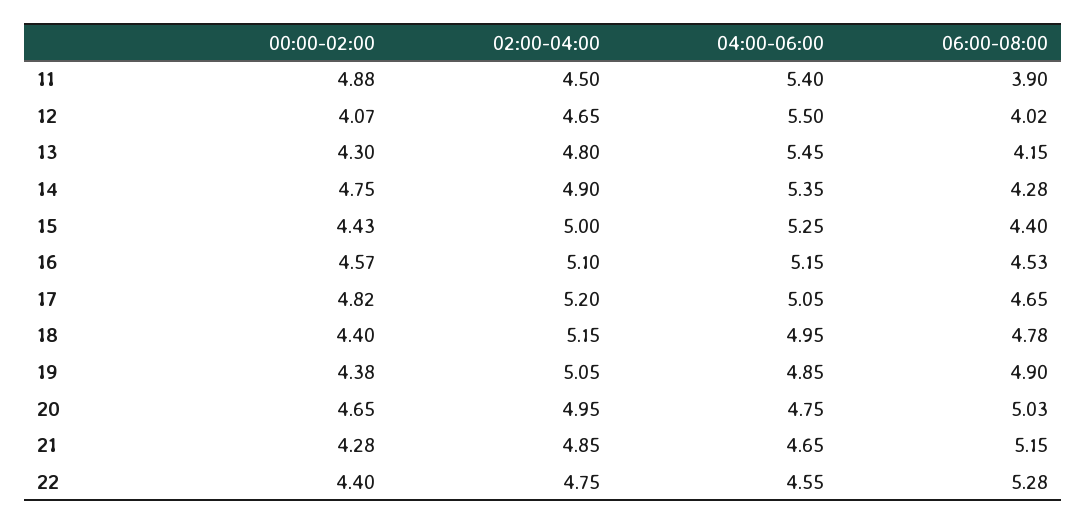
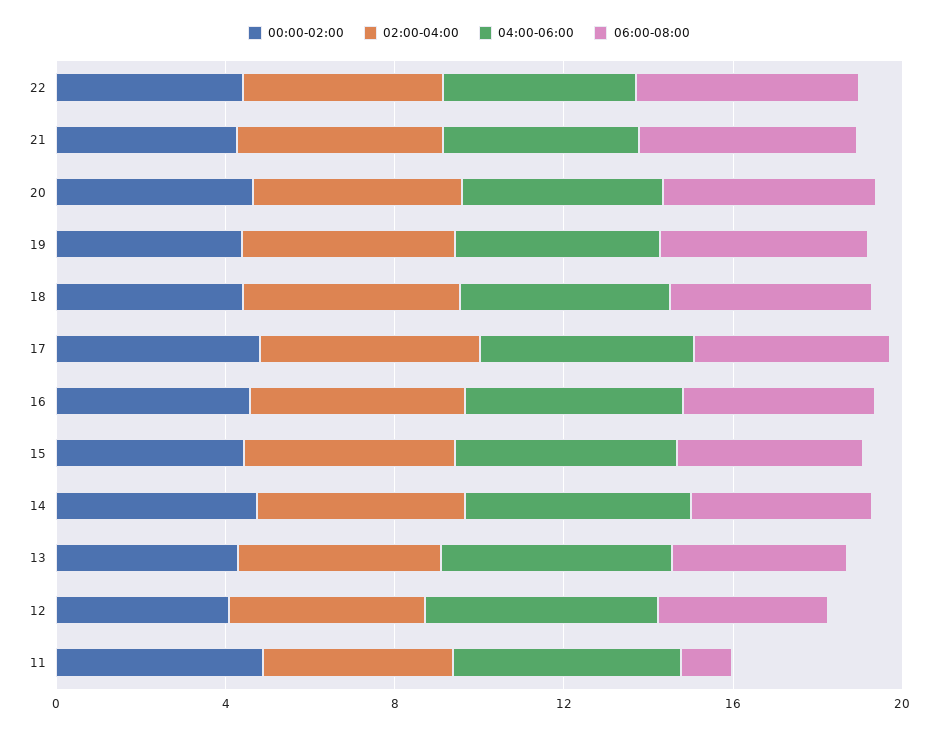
  {
    "00:00-02:00": {
      "11": 4.88,
      "12": 4.07,
      "13": 4.3,
      "14": 4.75,
      "15": 4.43,
      "16": 4.57,
      "17": 4.82,
      "18": 4.4,
      "19": 4.38,
      "20": 4.65,
      "21": 4.28,
      "22": 4.4
    },
    "02:00-04:00": {
      "11": 4.5,
      "12": 4.65,
      "13": 4.8,
      "14": 4.9,
      "15": 5,
      "16": 5.1,
      "17": 5.2,
      "18": 5.15,
      "19": 5.05,
      "20": 4.95,
      "21": 4.85,
      "22": 4.75
    },
    "04:00-06:00": {
      "11": 5.4,
      "12": 5.5,
      "13": 5.45,
      "14": 5.35,
      "15": 5.25,
      "16": 5.15,
      "17": 5.05,
      "18": 4.95,
      "19": 4.85,
      "20": 4.75,
      "21": 4.65,
      "22": 4.55
    },
    "06:00-08:00": {
-     "11": 3.9,
+     "11": 1,
      "12": 4.02,
      "13": 4.15,
      "14": 4.28,
      "15": 4.4,
      "16": 4.53,
      "17": 4.65,
      "18": 4.78,
      "19": 4.9,
      "20": 5.03,
      "21": 5.15,
      "22": 5.28
    }
  }

